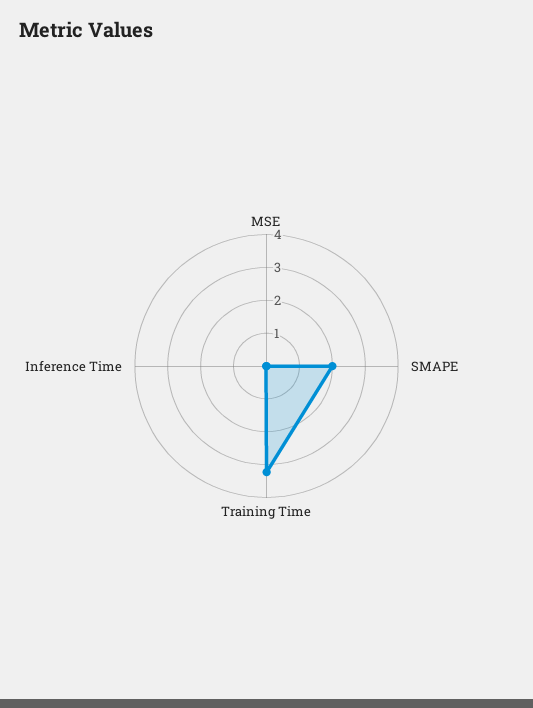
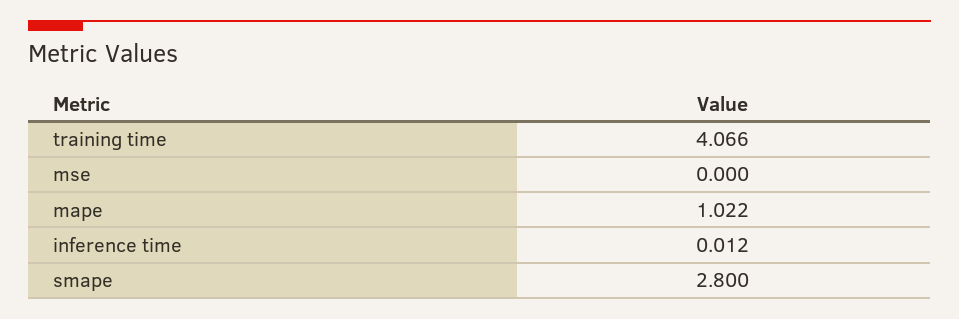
  {
    "MSE": 0,
-   "SMAPE": 2,
+   "SMAPE": 2.8,
-   "Training Time": 3.25,
+   "Training Time": 4.066,
-   "Inference Time": 0.012
+   "Inference Time": 0.012,
+   "mape": 1.022
  }

